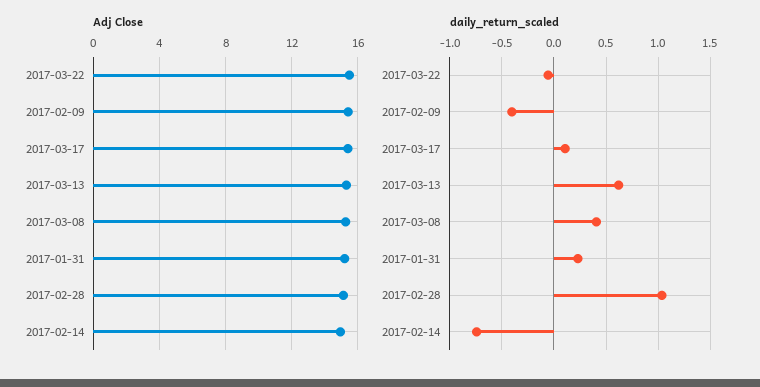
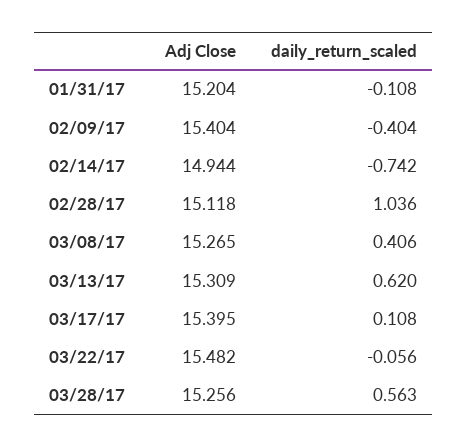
  {
    "Adj Close": {
      "2017-03-22": 15.482,
      "2017-02-09": 15.404,
      "2017-03-17": 15.395,
      "2017-03-13": 15.309,
      "2017-03-08": 15.265,
      "2017-01-31": 15.204,
      "2017-02-28": 15.118,
-     "2017-02-14": 14.944
+     "2017-02-14": 14.944,
+     "03/28/17": 15.256
    },
    "daily_return_scaled": {
      "2017-03-22": -0.056,
      "2017-02-09": -0.404,
      "2017-03-17": 0.108,
      "2017-03-13": 0.62,
      "2017-03-08": 0.406,
-     "2017-01-31": 0.2,
+     "2017-01-31": -0.108,
      "2017-02-28": 1.036,
-     "2017-02-14": -0.742
+     "2017-02-14": -0.742,
+     "03/28/17": 0.563
    }
  }

